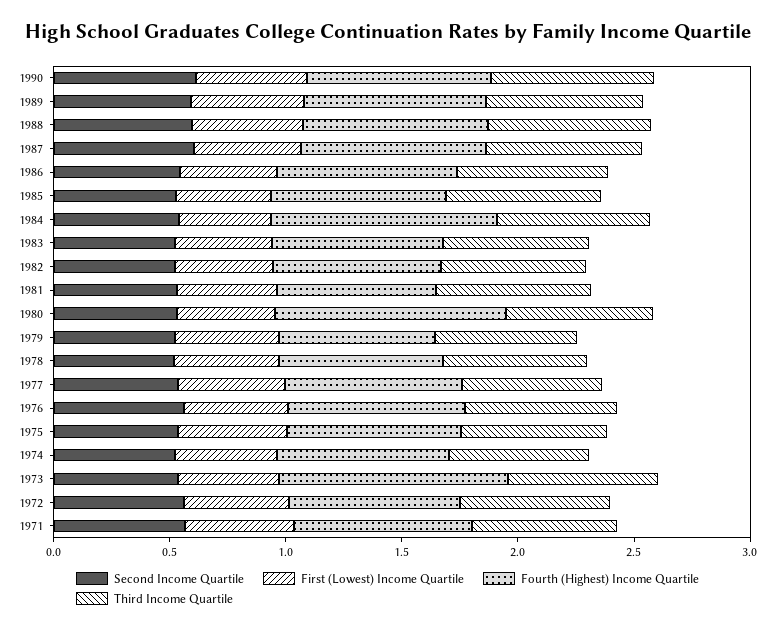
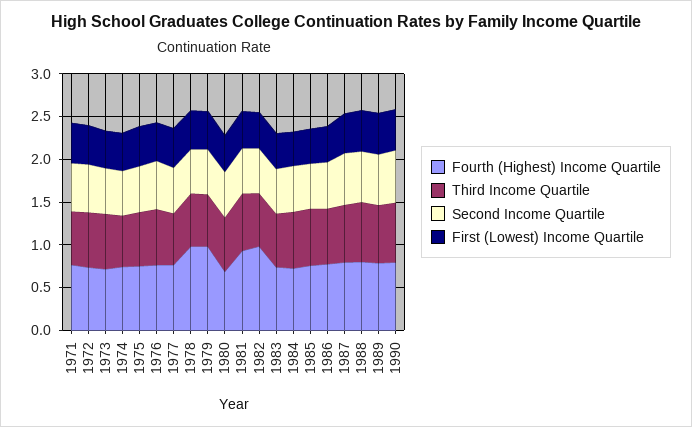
  {
    "Second Income Quartile": {
      "1990": 0.6,
      "1989": 0.6,
      "1988": 0.6,
      "1987": 0.6,
      "1986": 0.5,
      "1985": 0.5,
      "1984": 0.5,
      "1983": 0.5,
      "1982": 0.5,
      "1981": 0.5,
      "1980": 0.5,
      "1979": 0.5,
      "1978": 0.5,
      "1977": 0.5,
      "1976": 0.6,
      "1975": 0.5,
      "1974": 0.5,
      "1973": 0.5,
      "1972": 0.6,
      "1971": 0.6
    },
    "First (Lowest) Income Quartile": {
      "1990": 0.5,
      "1989": 0.5,
      "1988": 0.5,
      "1987": 0.5,
      "1986": 0.4,
      "1985": 0.4,
      "1984": 0.4,
      "1983": 0.4,
      "1982": 0.4,
      "1981": 0.4,
      "1980": 0.4,
      "1979": 0.4,
      "1978": 0.5,
      "1977": 0.5,
      "1976": 0.4,
      "1975": 0.5,
      "1974": 0.4,
      "1973": 0.4,
      "1972": 0.5,
      "1971": 0.5
    },
    "Fourth (Highest) Income Quartile": {
      "1990": 0.8,
      "1989": 0.8,
      "1988": 0.8,
      "1987": 0.8,
      "1986": 0.8,
      "1985": 0.8,
-     "1984": 1,
+     "1984": 0.7,
      "1983": 0.7,
-     "1982": 0.7,
+     "1982": 1,
-     "1981": 0.7,
+     "1981": 0.9,
-     "1980": 1,
+     "1980": 0.7,
-     "1979": 0.7,
+     "1979": 1,
-     "1978": 0.7,
+     "1978": 1,
      "1977": 0.8,
      "1976": 0.8,
      "1975": 0.8,
      "1974": 0.7,
-     "1973": 1,
+     "1973": 0.7,
      "1972": 0.7,
      "1971": 0.8
    },
    "Third Income Quartile": {
      "1990": 0.7,
      "1989": 0.7,
      "1988": 0.7,
      "1987": 0.7,
      "1986": 0.6,
      "1985": 0.7,
      "1984": 0.7,
      "1983": 0.6,
      "1982": 0.6,
      "1981": 0.7,
      "1980": 0.6,
      "1979": 0.6,
      "1978": 0.6,
      "1977": 0.6,
      "1976": 0.7,
      "1975": 0.6,
      "1974": 0.6,
      "1973": 0.6,
      "1972": 0.6,
      "1971": 0.6
    }
  }

